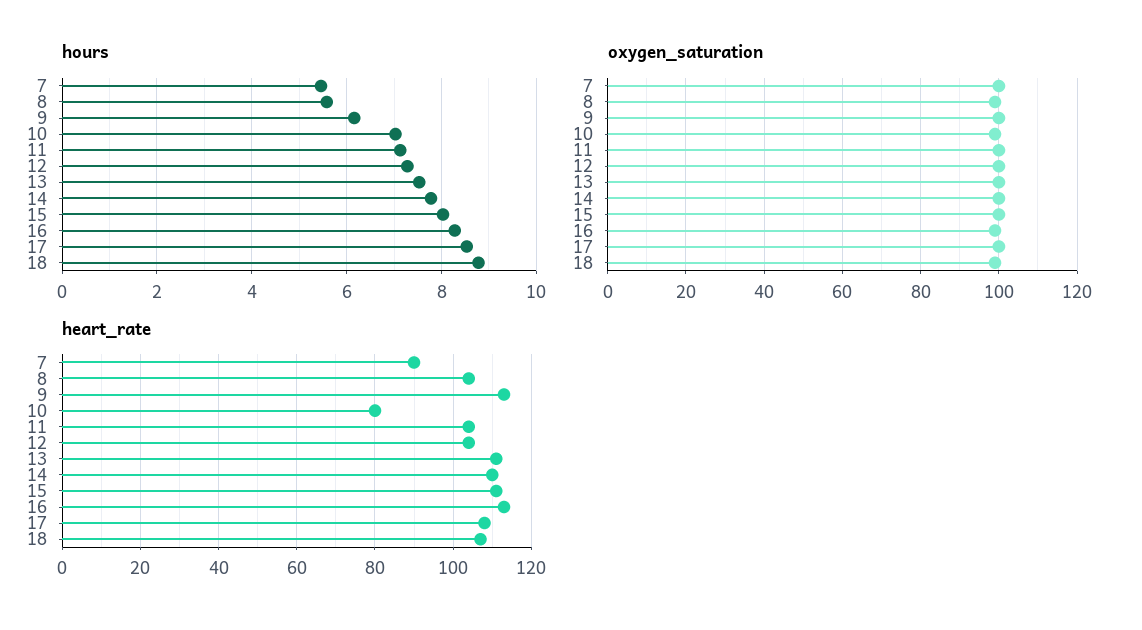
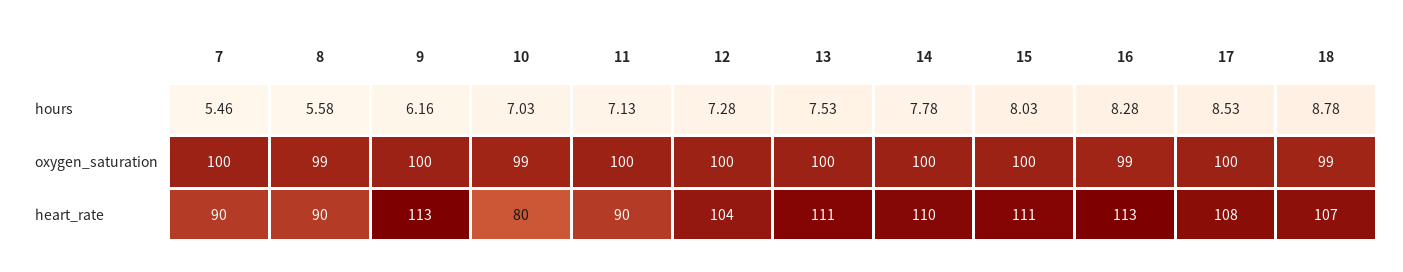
  {
    "hours": {
      "7": 5.46,
      "8": 5.58,
      "9": 6.16,
      "10": 7.03,
      "11": 7.13,
      "12": 7.28,
      "13": 7.53,
      "14": 7.78,
      "15": 8.03,
      "16": 8.28,
      "17": 8.53,
      "18": 8.78
    },
    "oxygen_saturation": {
      "7": 100,
      "8": 99,
      "9": 100,
      "10": 99,
      "11": 100,
      "12": 100,
      "13": 100,
      "14": 100,
      "15": 100,
      "16": 99,
      "17": 100,
      "18": 99
    },
    "heart_rate": {
      "7": 90,
-     "8": 105,
+     "8": 90,
      "9": 113,
      "10": 80,
-     "11": 105,
+     "11": 90,
      "12": 104,
      "13": 111,
      "14": 110,
      "15": 111,
      "16": 113,
      "17": 108,
      "18": 107
    }
  }

